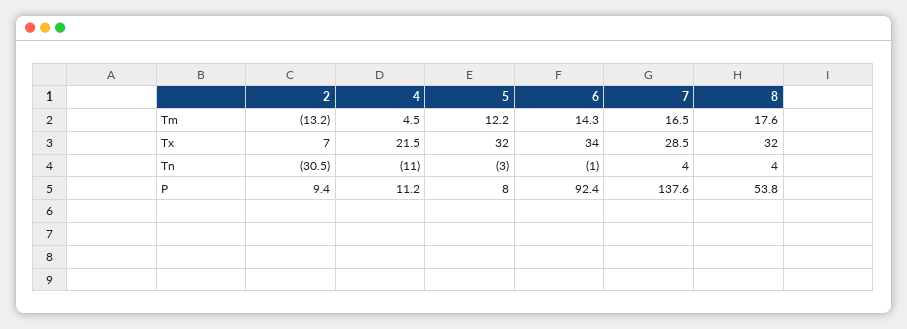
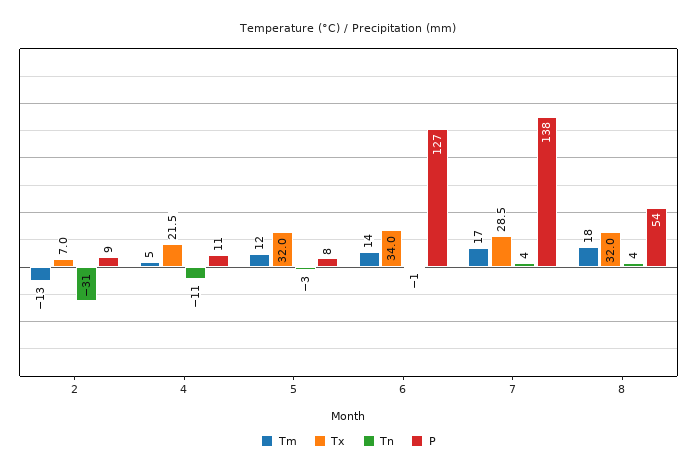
  {
    "Tm": {
      "2": -13.2,
      "4": 4.5,
      "5": 12.2,
      "6": 14.3,
      "7": 16.5,
      "8": 17.6
    },
    "Tx": {
      "2": 7,
      "4": 21.5,
      "5": 32,
      "6": 34,
      "7": 28.5,
      "8": 32
    },
    "Tn": {
      "2": -30.5,
      "4": -11,
      "5": -3,
      "6": -1,
      "7": 4,
      "8": 4
    },
    "P": {
      "2": 9.4,
      "4": 11.2,
      "5": 8,
-     "6": 92.4,
+     "6": 127,
      "7": 137.6,
      "8": 53.8
    }
  }

